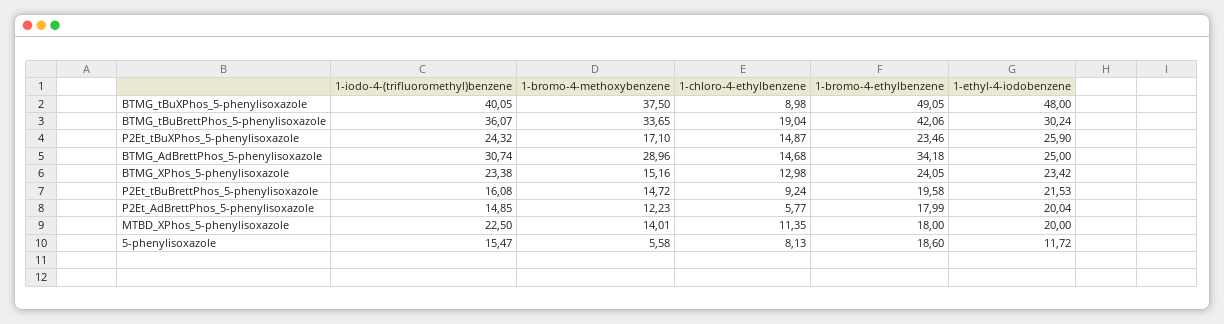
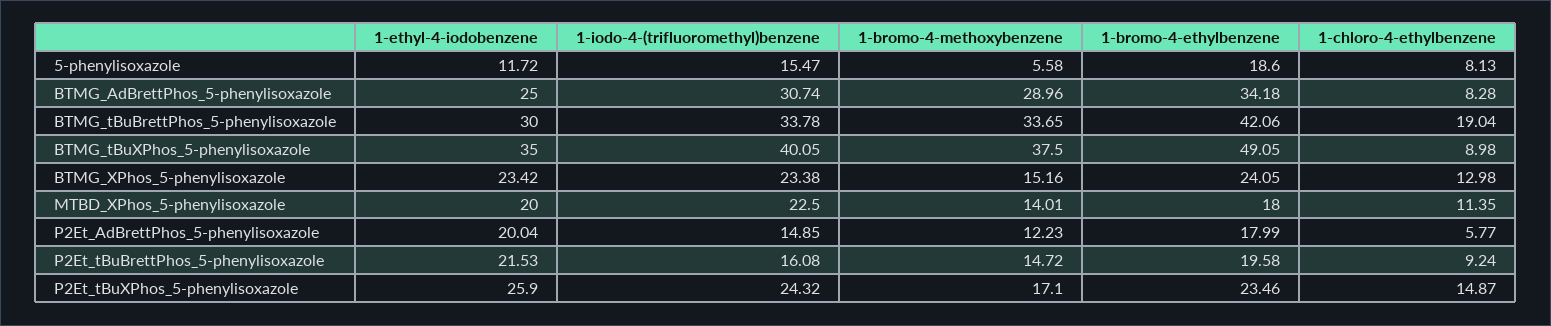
  {
    "1-iodo-4-(trifluoromethyl)benzene": {
      "BTMG_tBuXPhos_5-phenylisoxazole": 40.05,
-     "BTMG_tBuBrettPhos_5-phenylisoxazole": 36.07,
+     "BTMG_tBuBrettPhos_5-phenylisoxazole": 33.78,
      "P2Et_tBuXPhos_5-phenylisoxazole": 24.32,
      "BTMG_AdBrettPhos_5-phenylisoxazole": 30.74,
      "BTMG_XPhos_5-phenylisoxazole": 23.38,
      "P2Et_tBuBrettPhos_5-phenylisoxazole": 16.08,
      "P2Et_AdBrettPhos_5-phenylisoxazole": 14.85,
      "MTBD_XPhos_5-phenylisoxazole": 22.5,
      "5-phenylisoxazole": 15.47
    },
    "1-bromo-4-methoxybenzene": {
      "BTMG_tBuXPhos_5-phenylisoxazole": 37.5,
      "BTMG_tBuBrettPhos_5-phenylisoxazole": 33.65,
      "P2Et_tBuXPhos_5-phenylisoxazole": 17.1,
      "BTMG_AdBrettPhos_5-phenylisoxazole": 28.96,
      "BTMG_XPhos_5-phenylisoxazole": 15.16,
      "P2Et_tBuBrettPhos_5-phenylisoxazole": 14.72,
      "P2Et_AdBrettPhos_5-phenylisoxazole": 12.23,
      "MTBD_XPhos_5-phenylisoxazole": 14.01,
      "5-phenylisoxazole": 5.58
    },
    "1-chloro-4-ethylbenzene": {
      "BTMG_tBuXPhos_5-phenylisoxazole": 8.98,
      "BTMG_tBuBrettPhos_5-phenylisoxazole": 19.04,
      "P2Et_tBuXPhos_5-phenylisoxazole": 14.87,
-     "BTMG_AdBrettPhos_5-phenylisoxazole": 14.68,
+     "BTMG_AdBrettPhos_5-phenylisoxazole": 8.28,
      "BTMG_XPhos_5-phenylisoxazole": 12.98,
      "P2Et_tBuBrettPhos_5-phenylisoxazole": 9.24,
      "P2Et_AdBrettPhos_5-phenylisoxazole": 5.77,
      "MTBD_XPhos_5-phenylisoxazole": 11.35,
      "5-phenylisoxazole": 8.13
    },
    "1-bromo-4-ethylbenzene": {
      "BTMG_tBuXPhos_5-phenylisoxazole": 49.05,
      "BTMG_tBuBrettPhos_5-phenylisoxazole": 42.06,
      "P2Et_tBuXPhos_5-phenylisoxazole": 23.46,
      "BTMG_AdBrettPhos_5-phenylisoxazole": 34.18,
      "BTMG_XPhos_5-phenylisoxazole": 24.05,
      "P2Et_tBuBrettPhos_5-phenylisoxazole": 19.58,
      "P2Et_AdBrettPhos_5-phenylisoxazole": 17.99,
      "MTBD_XPhos_5-phenylisoxazole": 18,
      "5-phenylisoxazole": 18.6
    },
    "1-ethyl-4-iodobenzene": {
-     "BTMG_tBuXPhos_5-phenylisoxazole": 48,
+     "BTMG_tBuXPhos_5-phenylisoxazole": 35,
-     "BTMG_tBuBrettPhos_5-phenylisoxazole": 30.24,
+     "BTMG_tBuBrettPhos_5-phenylisoxazole": 30,
      "P2Et_tBuXPhos_5-phenylisoxazole": 25.9,
      "BTMG_AdBrettPhos_5-phenylisoxazole": 25,
      "BTMG_XPhos_5-phenylisoxazole": 23.42,
      "P2Et_tBuBrettPhos_5-phenylisoxazole": 21.53,
      "P2Et_AdBrettPhos_5-phenylisoxazole": 20.04,
      "MTBD_XPhos_5-phenylisoxazole": 20,
      "5-phenylisoxazole": 11.72
    }
  }

